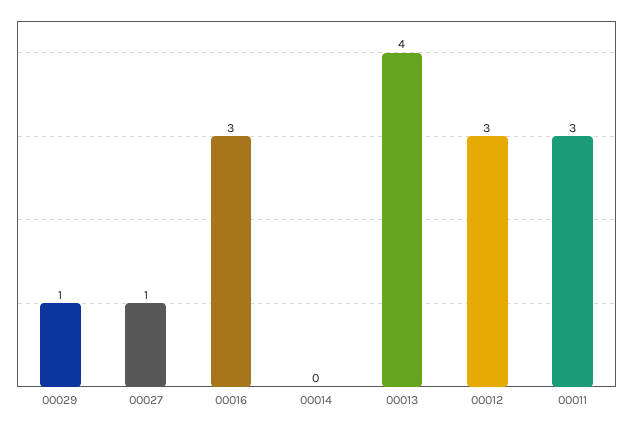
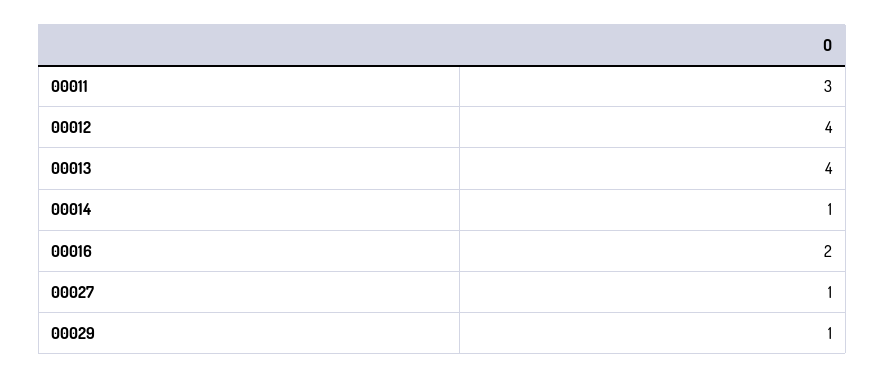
  {
    "00029": 1,
    "00027": 1,
-   "00016": 3,
+   "00016": 2,
-   "00014": 0,
+   "00014": 1,
    "00013": 4,
-   "00012": 3,
+   "00012": 4,
    "00011": 3
  }

